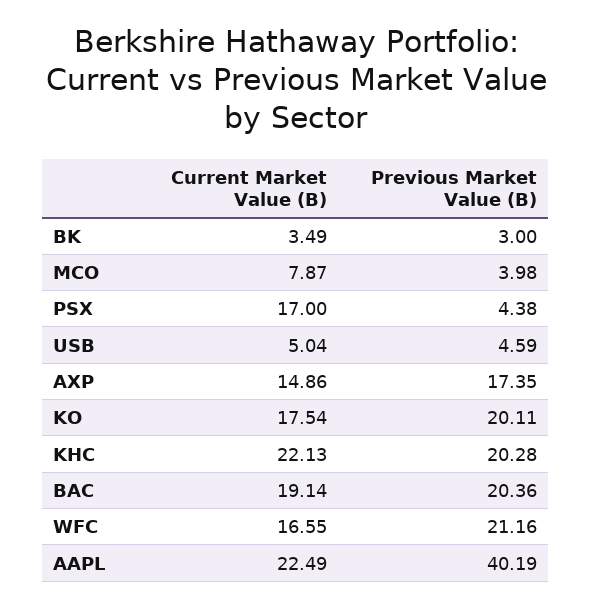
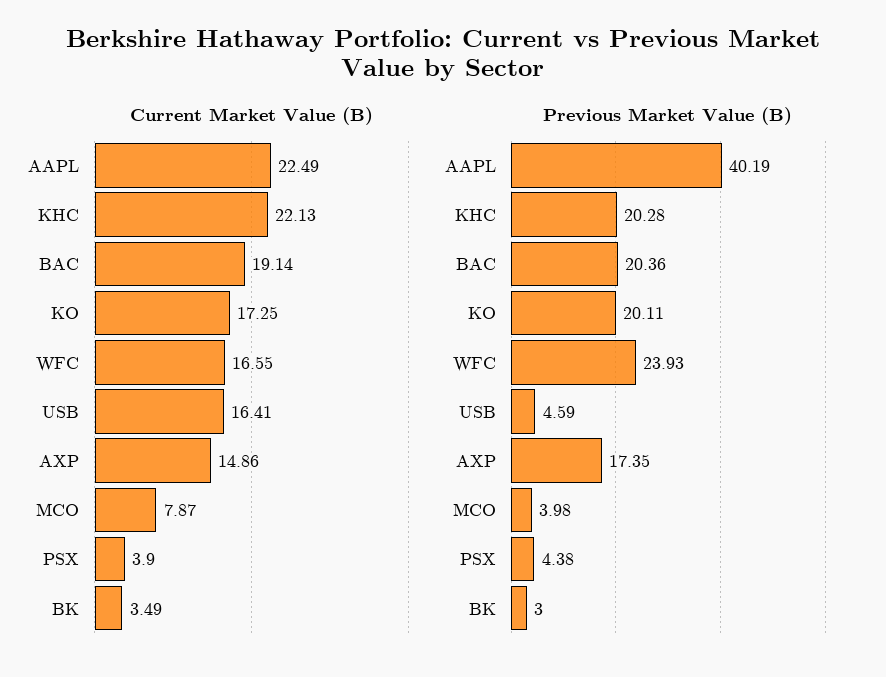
  {
    "Current Market Value (B)": {
      "BK": 3.49,
      "MCO": 7.87,
-     "PSX": 17,
+     "PSX": 3.9,
-     "USB": 5.04,
+     "USB": 16.41,
      "AXP": 14.86,
-     "KO": 17.54,
+     "KO": 17.25,
      "KHC": 22.13,
      "BAC": 19.14,
      "WFC": 16.55,
      "AAPL": 22.49
    },
    "Previous Market Value (B)": {
      "BK": 3,
      "MCO": 3.98,
      "PSX": 4.38,
      "USB": 4.59,
      "AXP": 17.35,
      "KO": 20.11,
      "KHC": 20.28,
      "BAC": 20.36,
-     "WFC": 21.16,
+     "WFC": 23.93,
      "AAPL": 40.19
    }
  }

